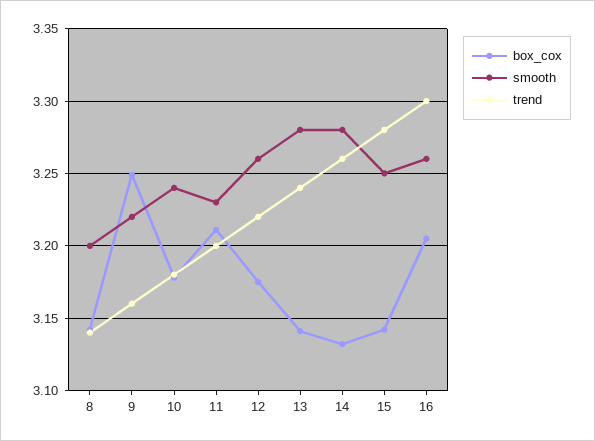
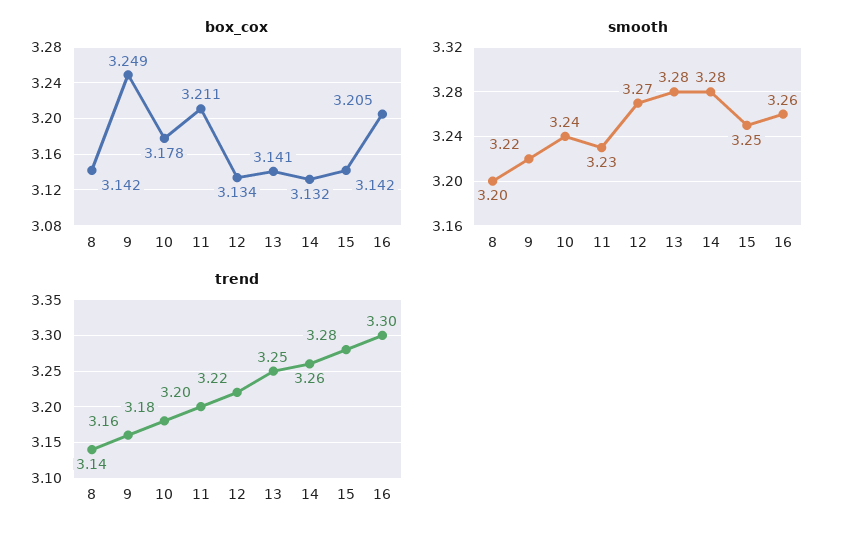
  {
    "box_cox": {
      "8": 3.142,
      "9": 3.249,
      "10": 3.178,
      "11": 3.211,
-     "12": 3.175,
+     "12": 3.134,
      "13": 3.141,
      "14": 3.132,
      "15": 3.142,
      "16": 3.205
    },
    "smooth": {
      "8": 3.2,
      "9": 3.22,
      "10": 3.24,
      "11": 3.23,
-     "12": 3.26,
+     "12": 3.27,
      "13": 3.28,
      "14": 3.28,
      "15": 3.25,
      "16": 3.26
    },
    "trend": {
      "8": 3.14,
      "9": 3.16,
      "10": 3.18,
      "11": 3.2,
      "12": 3.22,
-     "13": 3.24,
+     "13": 3.25,
      "14": 3.26,
      "15": 3.28,
      "16": 3.3
    }
  }

